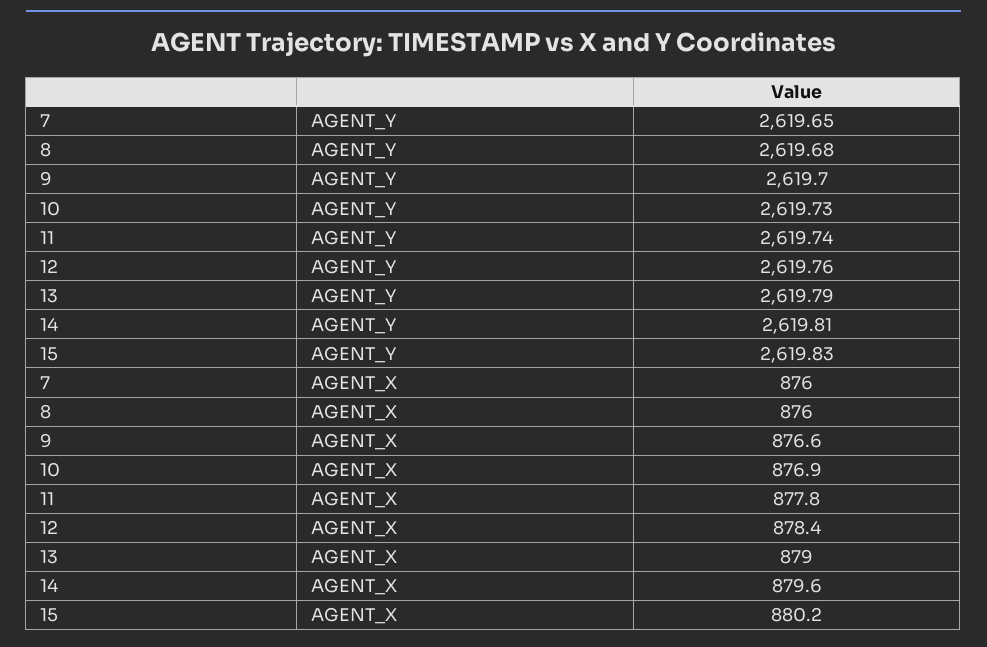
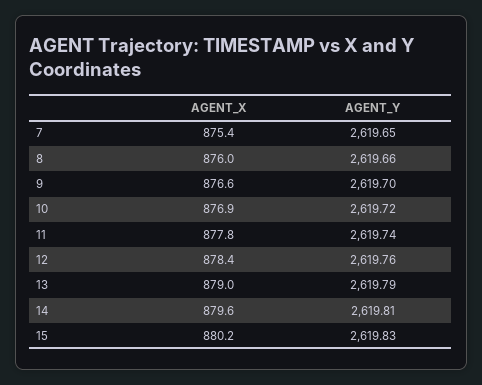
  {
    "7": {
      "AGENT_Y": 2619.65,
-     "AGENT_X": 876
+     "AGENT_X": 875.4
    },
    "8": {
-     "AGENT_Y": 2619.68,
+     "AGENT_Y": 2619.66,
      "AGENT_X": 876
    },
    "9": {
      "AGENT_Y": 2619.7,
      "AGENT_X": 876.6
    },
    "10": {
-     "AGENT_Y": 2619.73,
+     "AGENT_Y": 2619.72,
      "AGENT_X": 876.9
    },
    "11": {
      "AGENT_Y": 2619.74,
      "AGENT_X": 877.8
    },
    "12": {
      "AGENT_Y": 2619.76,
      "AGENT_X": 878.4
    },
    "13": {
      "AGENT_Y": 2619.79,
      "AGENT_X": 879
    },
    "14": {
      "AGENT_Y": 2619.81,
      "AGENT_X": 879.6
    },
    "15": {
      "AGENT_Y": 2619.83,
      "AGENT_X": 880.2
    }
  }

